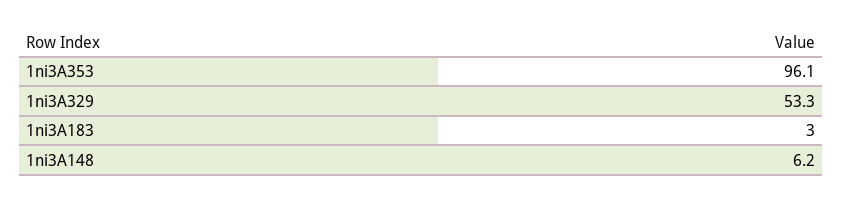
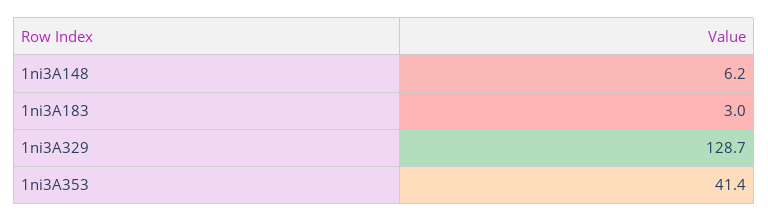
  {
-   "1ni3A353": 96.1,
+   "1ni3A353": 41.4,
-   "1ni3A329": 53.3,
+   "1ni3A329": 128.7,
    "1ni3A183": 3,
    "1ni3A148": 6.2
  }

